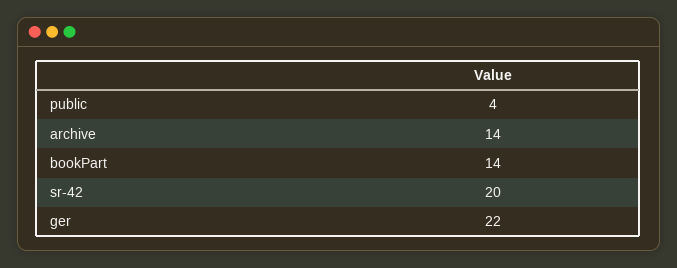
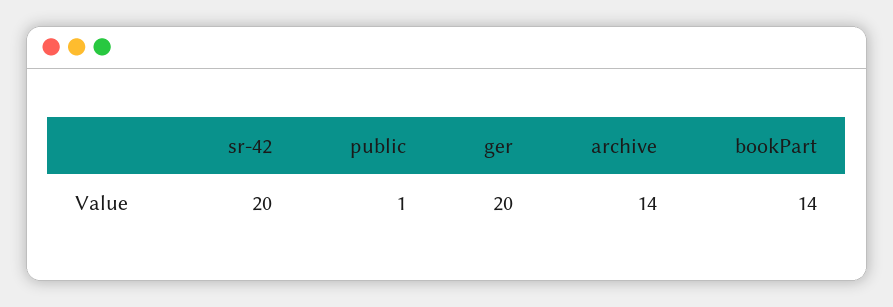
  {
-   "public": 4,
+   "public": 1,
    "archive": 14,
    "bookPart": 14,
    "sr-42": 20,
-   "ger": 22
+   "ger": 20
  }

